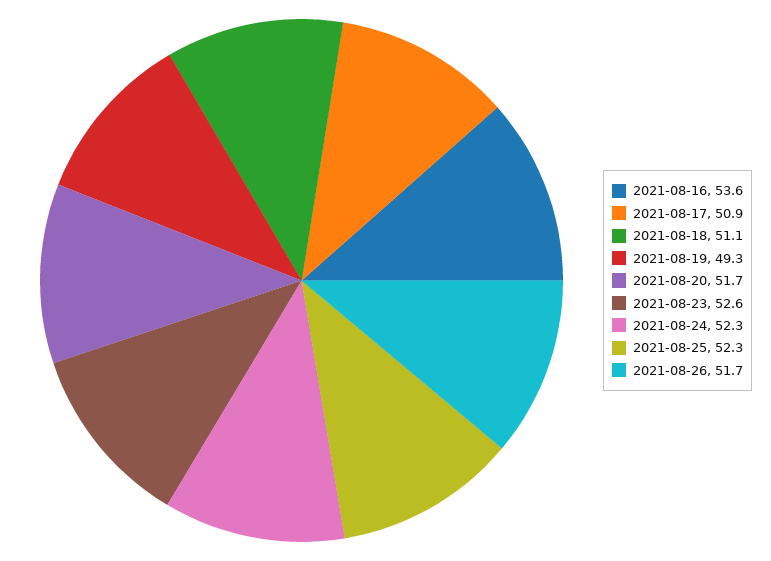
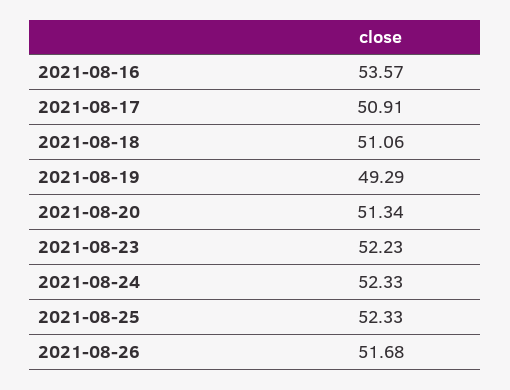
  {
    "2021-08-16": 53.57,
    "2021-08-17": 50.91,
    "2021-08-18": 51.06,
    "2021-08-19": 49.29,
-   "2021-08-20": 51.7,
+   "2021-08-20": 51.34,
-   "2021-08-23": 52.6,
+   "2021-08-23": 52.23,
    "2021-08-24": 52.33,
    "2021-08-25": 52.33,
    "2021-08-26": 51.68
  }

